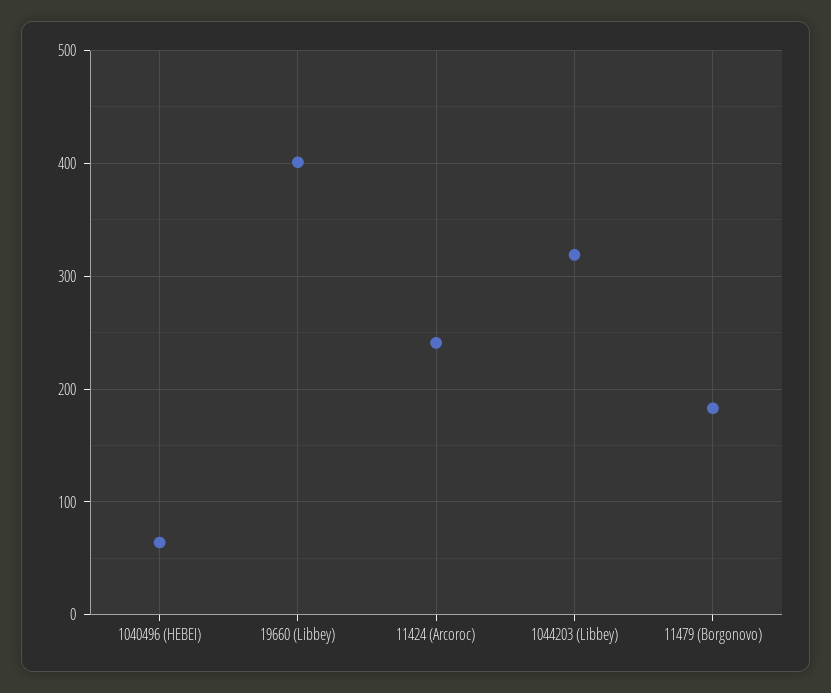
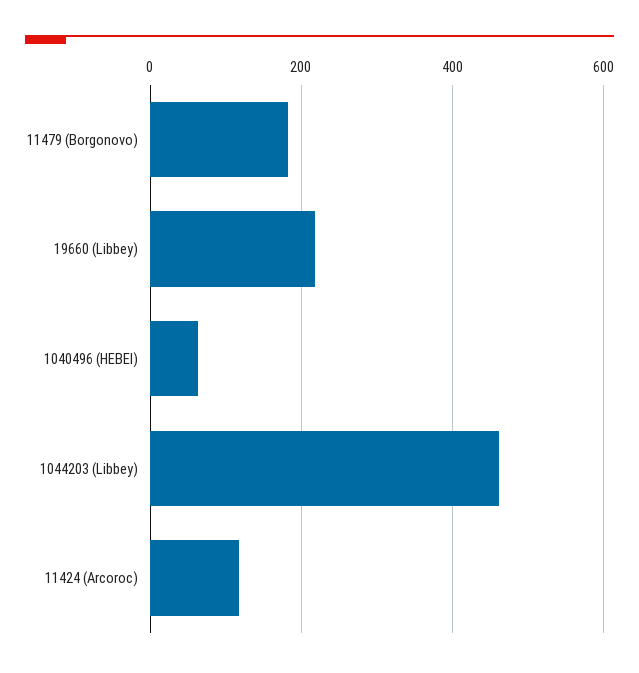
  {
    "1040496 (HEBEI)": 60,
-   "19660 (Libbey)": 400,
+   "19660 (Libbey)": 220,
-   "11424 (Arcoroc)": 240,
+   "11424 (Arcoroc)": 120,
-   "1044203 (Libbey)": 320,
+   "1044203 (Libbey)": 460,
    "11479 (Borgonovo)": 180
  }

